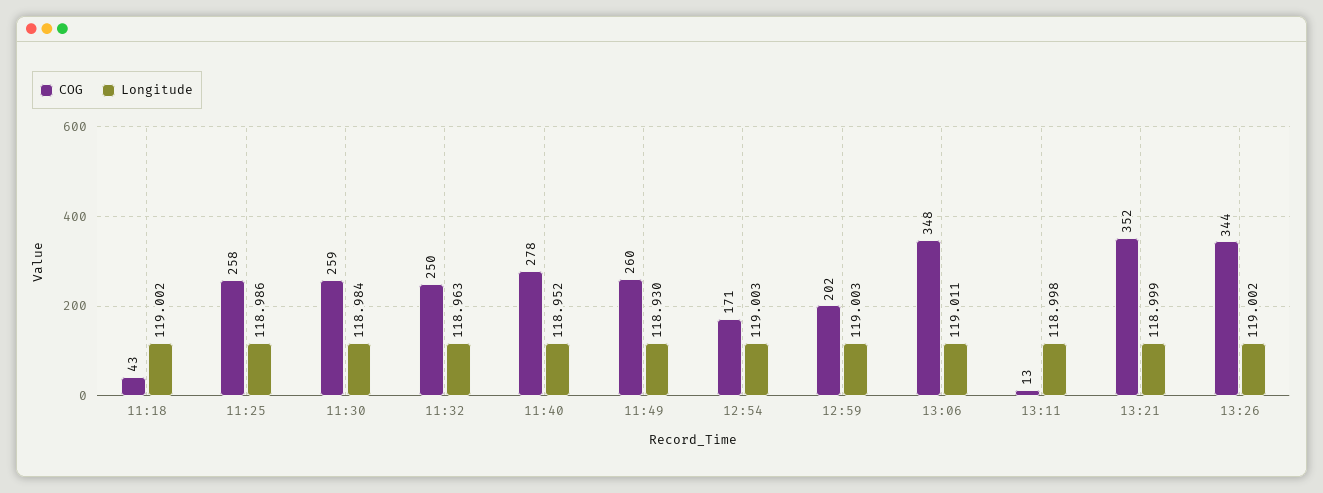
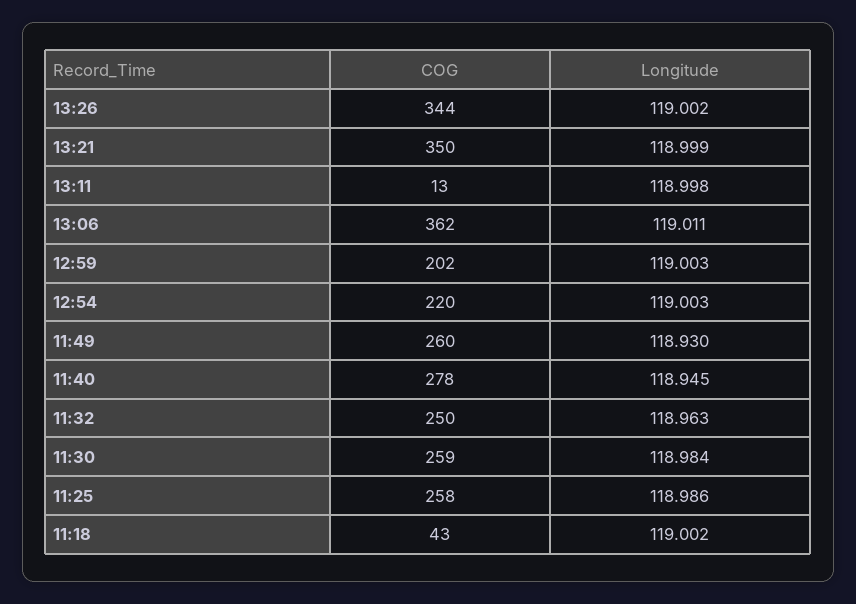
  {
    "COG": {
      "11:18": 43,
      "11:25": 258,
      "11:30": 259,
      "11:32": 250,
      "11:40": 278,
      "11:49": 260,
-     "12:54": 171,
+     "12:54": 220,
      "12:59": 202,
-     "13:06": 348,
+     "13:06": 362,
      "13:11": 13,
-     "13:21": 352,
+     "13:21": 350,
      "13:26": 344
    },
    "Longitude": {
      "11:18": 119.002,
      "11:25": 118.986,
      "11:30": 118.984,
      "11:32": 118.963,
-     "11:40": 118.952,
+     "11:40": 118.945,
      "11:49": 118.93,
      "12:54": 119.003,
      "12:59": 119.003,
      "13:06": 119.011,
      "13:11": 118.998,
      "13:21": 118.999,
      "13:26": 119.002
    }
  }

